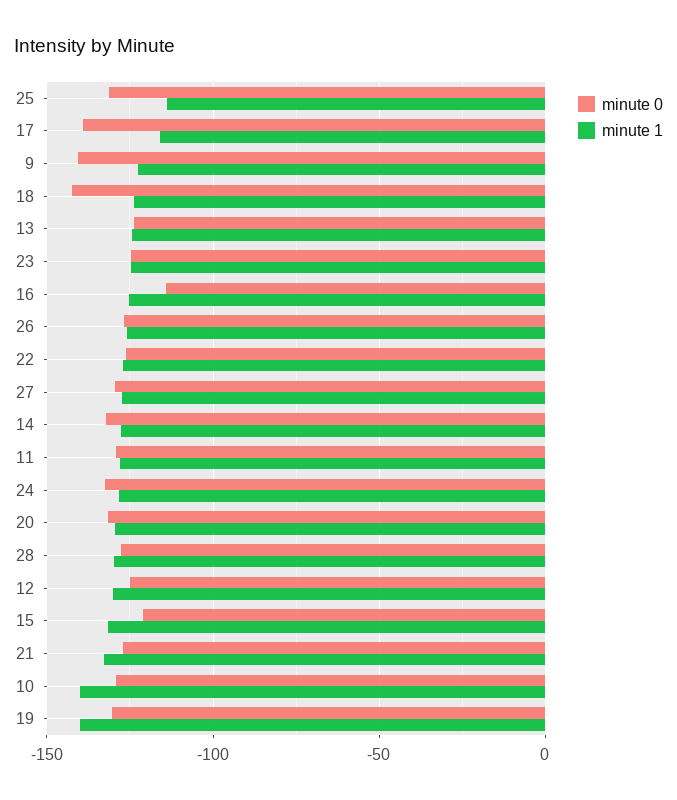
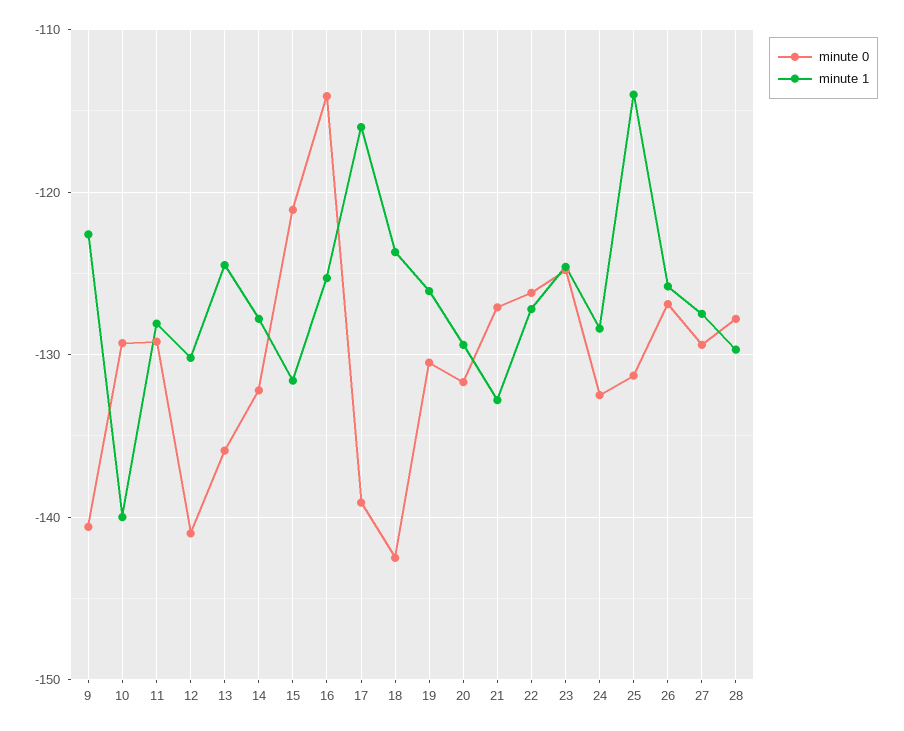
  {
    "minute 0": {
      "25": -131,
      "17": -139,
      "9": -141,
      "18": -143,
-     "13": -125,
+     "13": -136,
      "23": -125,
      "16": -114,
      "26": -127,
      "22": -126,
      "27": -129,
      "14": -132,
      "11": -129,
      "24": -133,
      "20": -132,
      "28": -128,
-     "12": -125,
+     "12": -141,
      "15": -121,
      "21": -127,
      "10": -129,
      "19": -131
    },
    "minute 1": {
      "25": -114,
      "17": -116,
      "9": -123,
      "18": -124,
      "13": -125,
      "23": -125,
      "16": -125,
      "26": -126,
      "22": -127,
      "27": -128,
      "14": -128,
      "11": -128,
      "24": -128,
      "20": -129,
      "28": -130,
      "12": -130,
      "15": -132,
      "21": -133,
      "10": -140,
-     "19": -140
+     "19": -126
    }
  }

